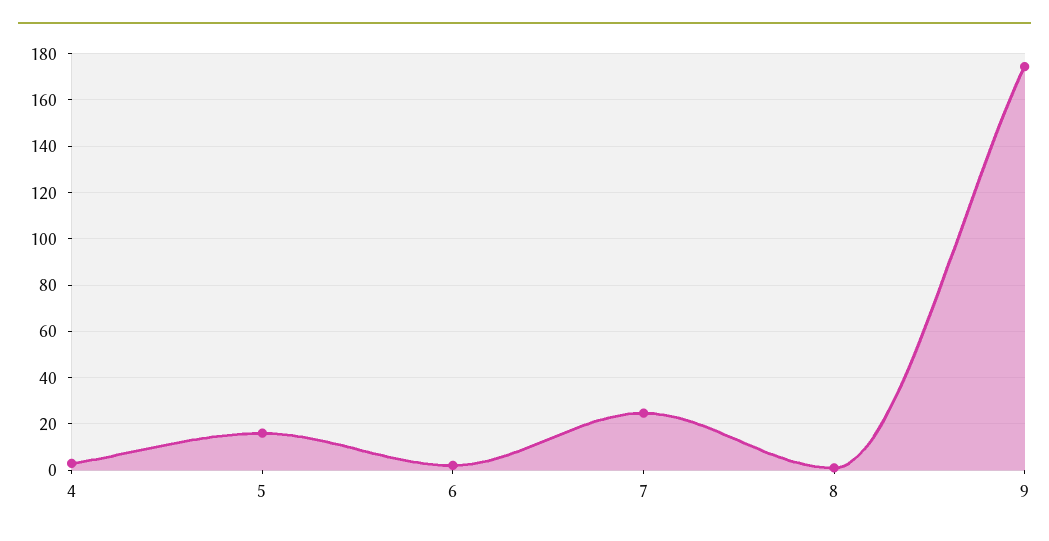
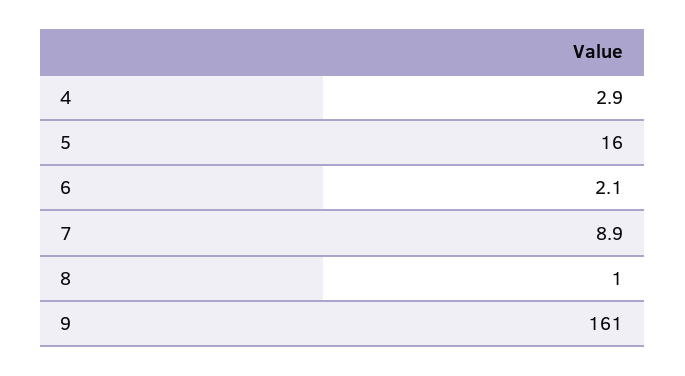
  {
    "4": 2.9,
    "5": 16,
    "6": 2.1,
-   "7": 25,
+   "7": 8.9,
    "8": 1,
-   "9": 175
+   "9": 161
  }

